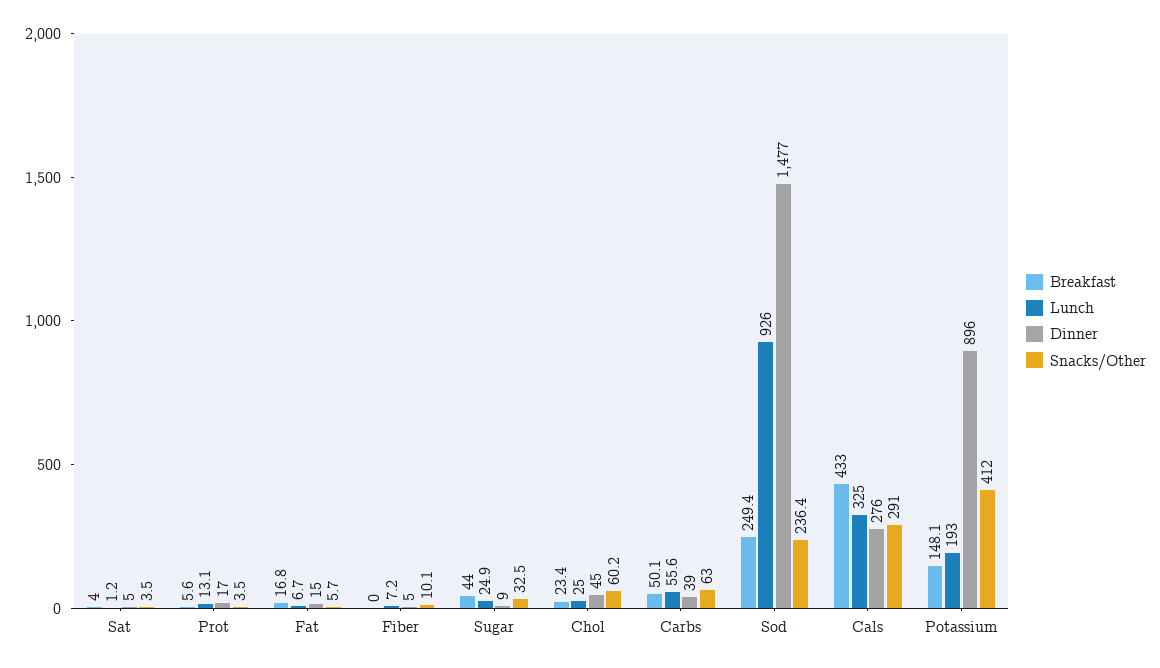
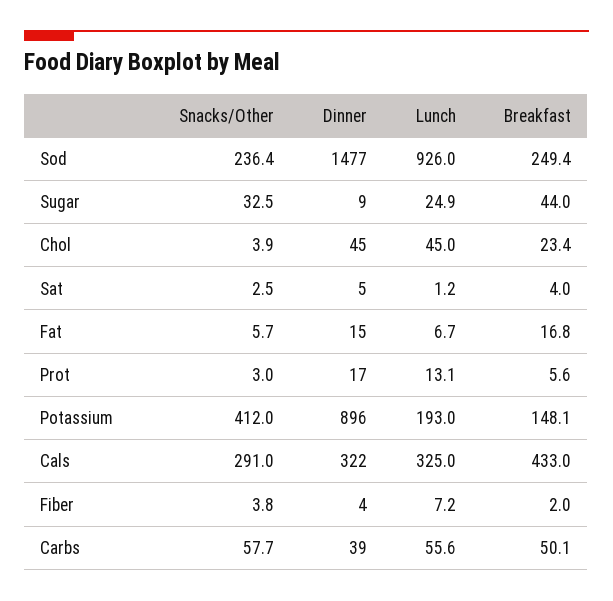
  {
    "Breakfast": {
      "Sat": 4,
      "Prot": 5.6,
      "Fat": 16.8,
-     "Fiber": 0,
+     "Fiber": 2,
      "Sugar": 44,
      "Chol": 23.4,
      "Carbs": 50.1,
      "Sod": 249.4,
      "Cals": 433,
      "Potassium": 148.1
    },
    "Lunch": {
      "Sat": 1.2,
      "Prot": 13.1,
      "Fat": 6.7,
      "Fiber": 7.2,
      "Sugar": 24.9,
-     "Chol": 25,
+     "Chol": 45,
      "Carbs": 55.6,
      "Sod": 926,
      "Cals": 325,
      "Potassium": 193
    },
    "Dinner": {
      "Sat": 5,
      "Prot": 17,
      "Fat": 15,
-     "Fiber": 5,
+     "Fiber": 4,
      "Sugar": 9,
      "Chol": 45,
      "Carbs": 39,
      "Sod": 1477,
-     "Cals": 276,
+     "Cals": 322,
      "Potassium": 896
    },
    "Snacks/Other": {
-     "Sat": 3.5,
+     "Sat": 2.5,
-     "Prot": 3.5,
+     "Prot": 3,
      "Fat": 5.7,
-     "Fiber": 10.1,
+     "Fiber": 3.8,
      "Sugar": 32.5,
-     "Chol": 60.2,
+     "Chol": 3.9,
-     "Carbs": 63,
+     "Carbs": 57.7,
      "Sod": 236.4,
      "Cals": 291,
      "Potassium": 412
    }
  }

